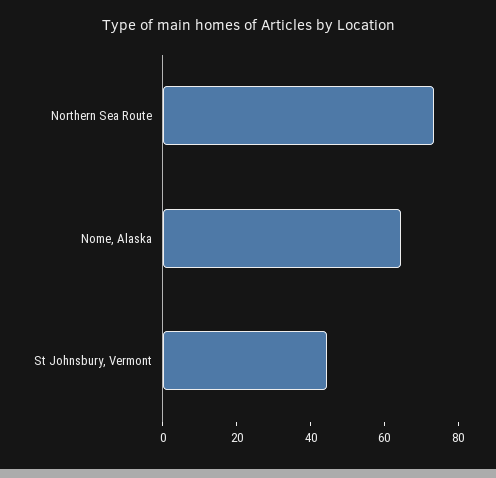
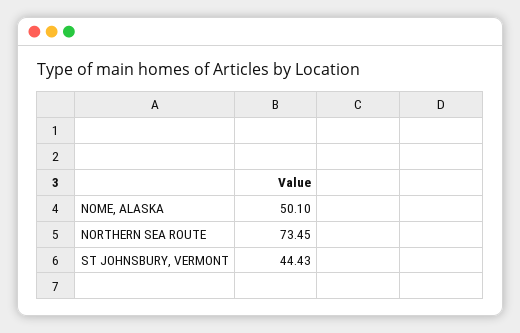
  {
    "Northern Sea Route": 73.45,
-   "Nome, Alaska": 65,
+   "Nome, Alaska": 50.1,
    "St Johnsbury, Vermont": 44.43
  }

